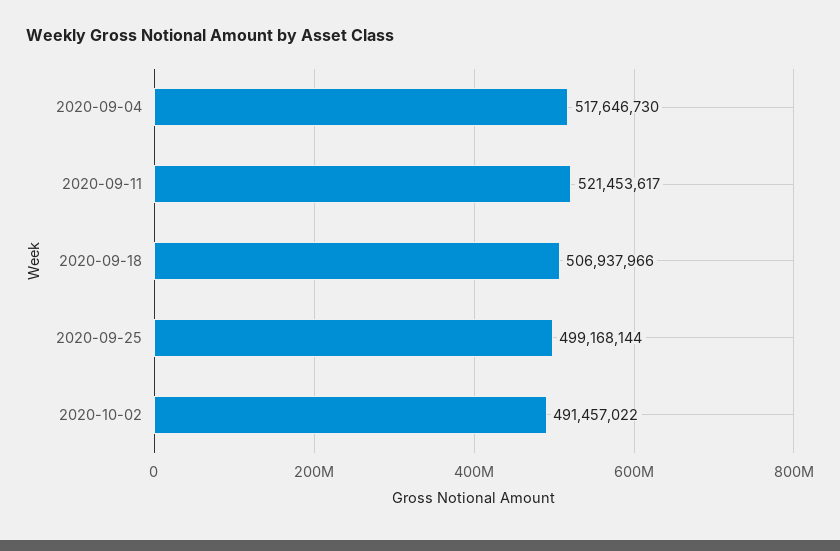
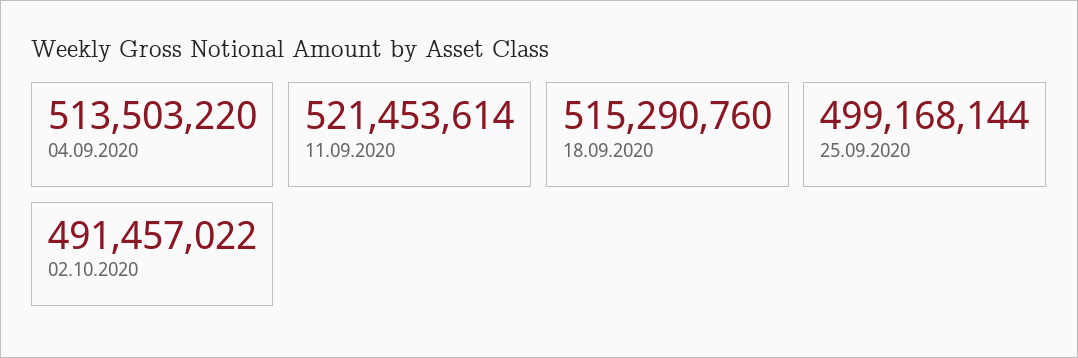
  {
-   "2020-09-04": 517646730,
+   "2020-09-04": 513503220,
-   "2020-09-11": 521453617,
+   "2020-09-11": 521453614,
-   "2020-09-18": 506937966,
+   "2020-09-18": 515290760,
    "2020-09-25": 499168144,
    "2020-10-02": 491457022
  }

